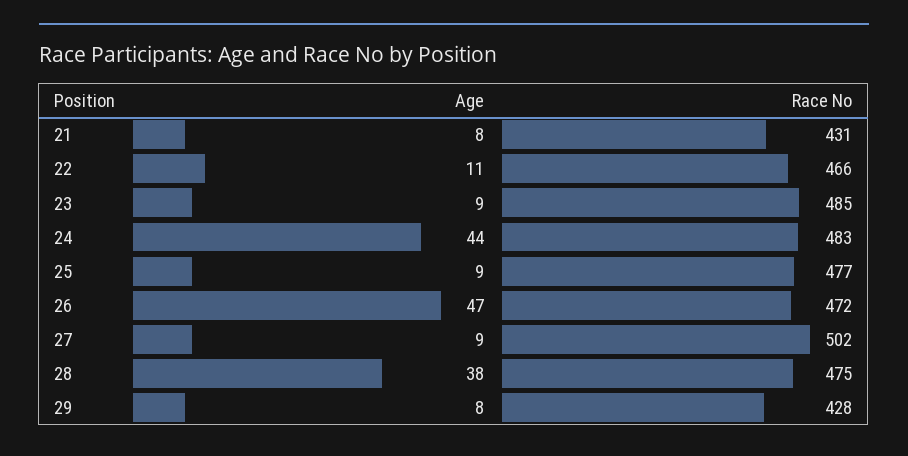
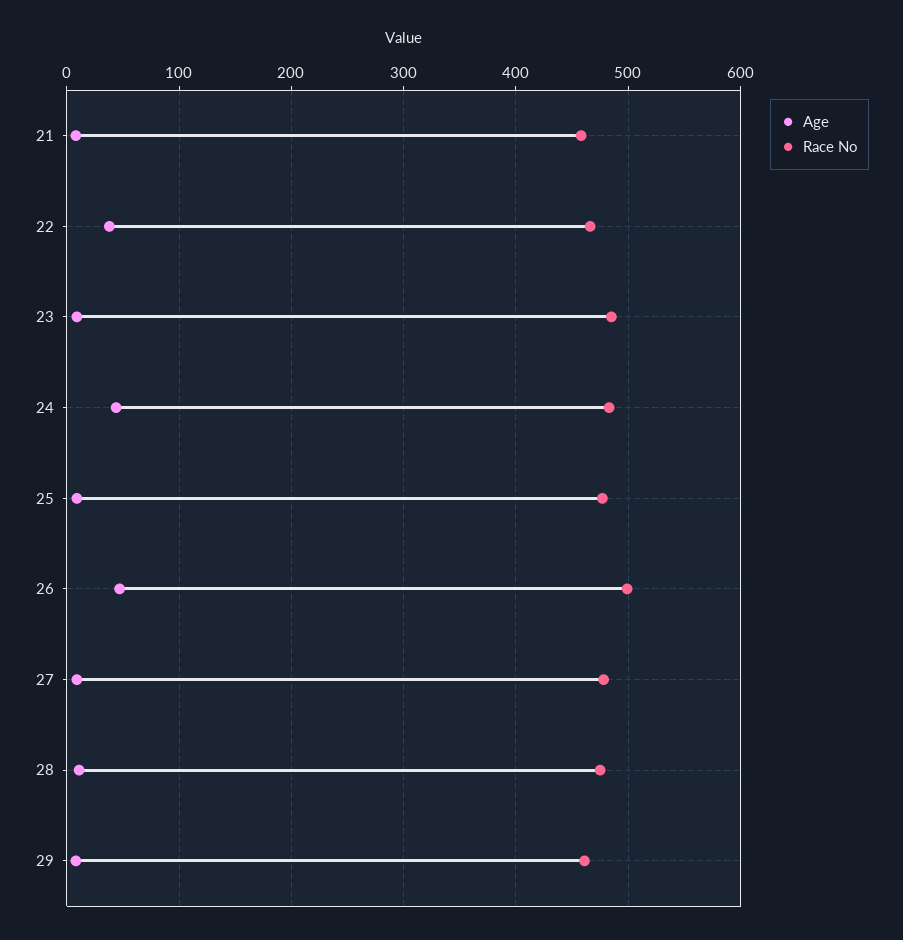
  {
    "Age": {
      "21": 8,
-     "22": 11,
+     "22": 40,
      "23": 9,
      "24": 44,
      "25": 9,
      "26": 47,
      "27": 9,
-     "28": 38,
+     "28": 10,
      "29": 8
    },
    "Race No": {
-     "21": 431,
+     "21": 460,
      "22": 466,
      "23": 485,
      "24": 483,
      "25": 477,
-     "26": 472,
+     "26": 500,
-     "27": 502,
+     "27": 480,
      "28": 475,
-     "29": 428
+     "29": 460
    }
  }

